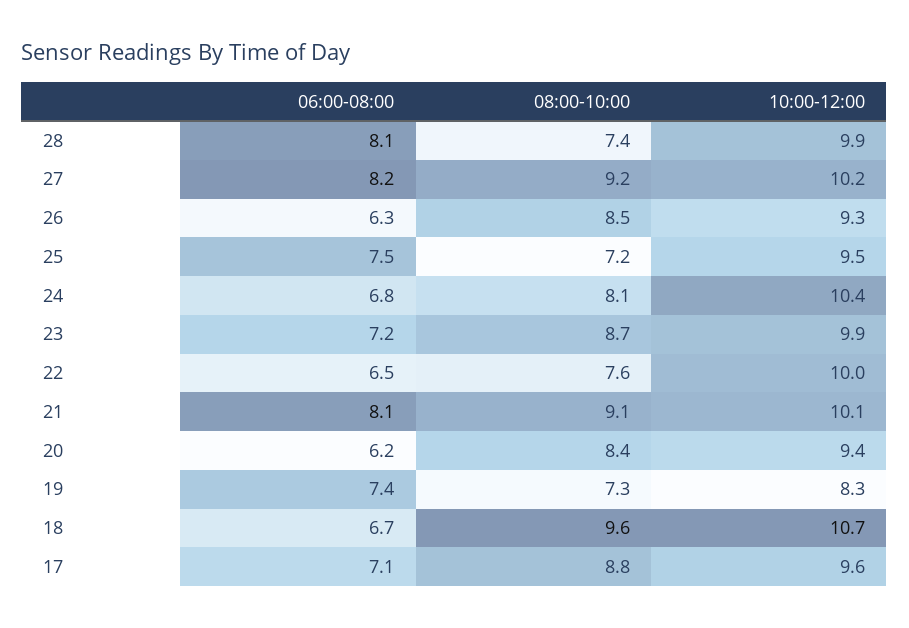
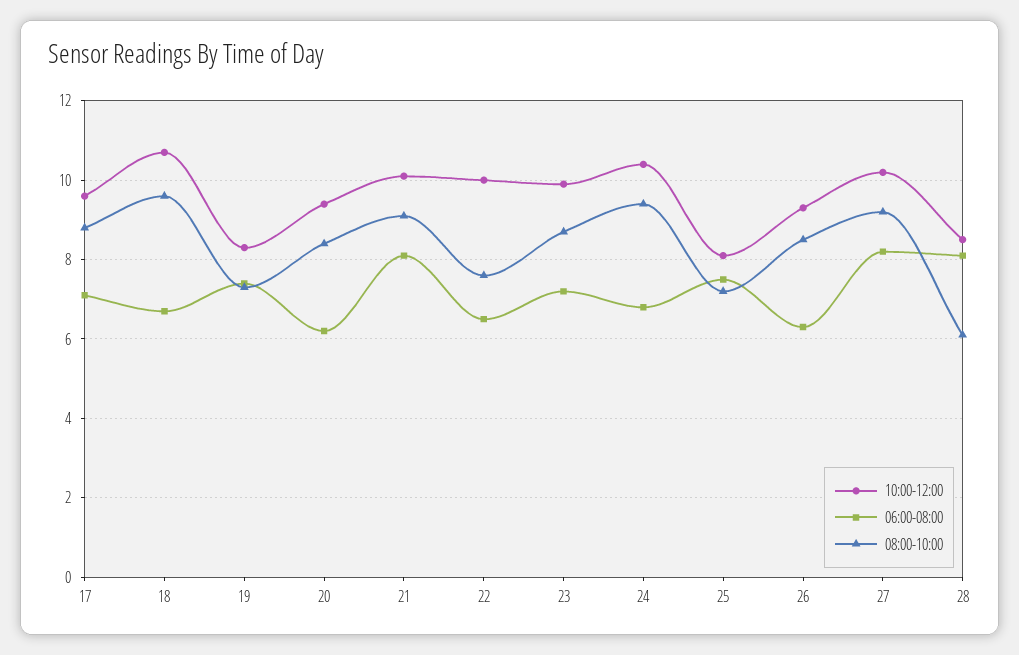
  {
    "06:00-08:00": {
      "28": 8.1,
      "27": 8.2,
      "26": 6.3,
      "25": 7.5,
      "24": 6.8,
      "23": 7.2,
      "22": 6.5,
      "21": 8.1,
      "20": 6.2,
      "19": 7.4,
      "18": 6.7,
      "17": 7.1
    },
    "08:00-10:00": {
-     "28": 7.4,
+     "28": 6,
      "27": 9.2,
      "26": 8.5,
      "25": 7.2,
-     "24": 8.1,
+     "24": 9.5,
      "23": 8.7,
      "22": 7.6,
      "21": 9.1,
      "20": 8.4,
      "19": 7.3,
      "18": 9.6,
      "17": 8.8
    },
    "10:00-12:00": {
-     "28": 9.9,
+     "28": 8.5,
      "27": 10.2,
      "26": 9.3,
-     "25": 9.5,
+     "25": 8,
      "24": 10.4,
      "23": 9.9,
      "22": 10,
      "21": 10.1,
      "20": 9.4,
      "19": 8.3,
      "18": 10.7,
      "17": 9.6
    }
  }

